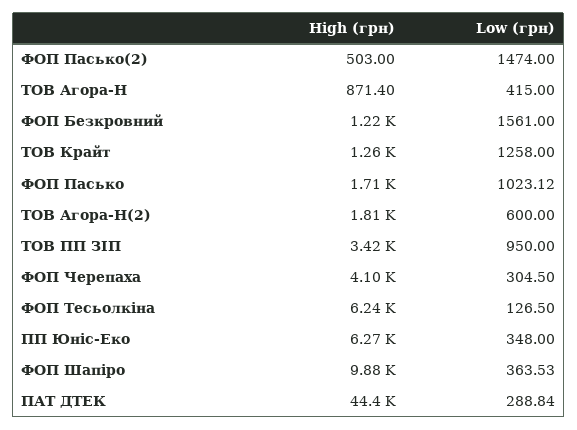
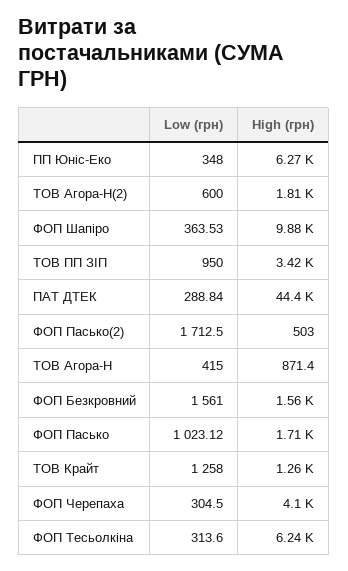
  {
    "High (грн)": {
      "ФОП Пасько(2)": 503,
      "ТОВ Агора-Н": 871.4,
-     "ФОП Безкровний": 1220,
+     "ФОП Безкровний": 1560,
      "ТОВ Крайт": 1260,
      "ФОП Пасько": 1710,
      "ТОВ Агора-Н(2)": 1810,
      "ТОВ ПП ЗІП": 3420,
      "ФОП Черепаха": 4100,
      "ФОП Тесьолкіна": 6240,
      "ПП Юніс-Еко": 6270,
      "ФОП Шапіро": 9880,
      "ПАТ ДТЕК": 44400
    },
    "Low (грн)": {
-     "ФОП Пасько(2)": 1474,
+     "ФОП Пасько(2)": 1712.5,
      "ТОВ Агора-Н": 415,
      "ФОП Безкровний": 1561,
      "ТОВ Крайт": 1258,
      "ФОП Пасько": 1023.12,
      "ТОВ Агора-Н(2)": 600,
      "ТОВ ПП ЗІП": 950,
      "ФОП Черепаха": 304.5,
-     "ФОП Тесьолкіна": 126.5,
+     "ФОП Тесьолкіна": 313.6,
      "ПП Юніс-Еко": 348,
      "ФОП Шапіро": 363.53,
      "ПАТ ДТЕК": 288.84
    }
  }

